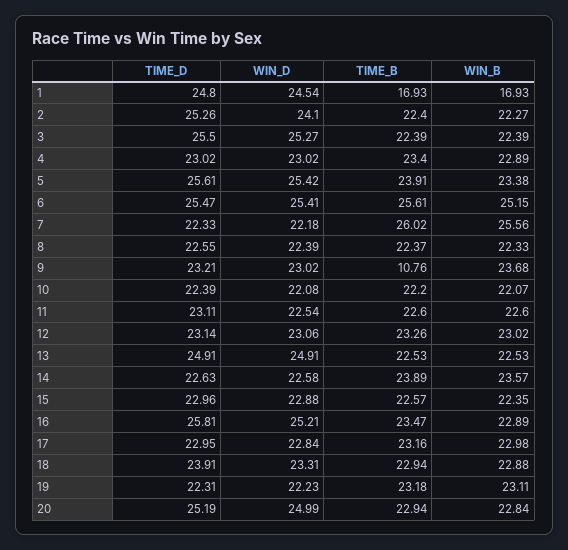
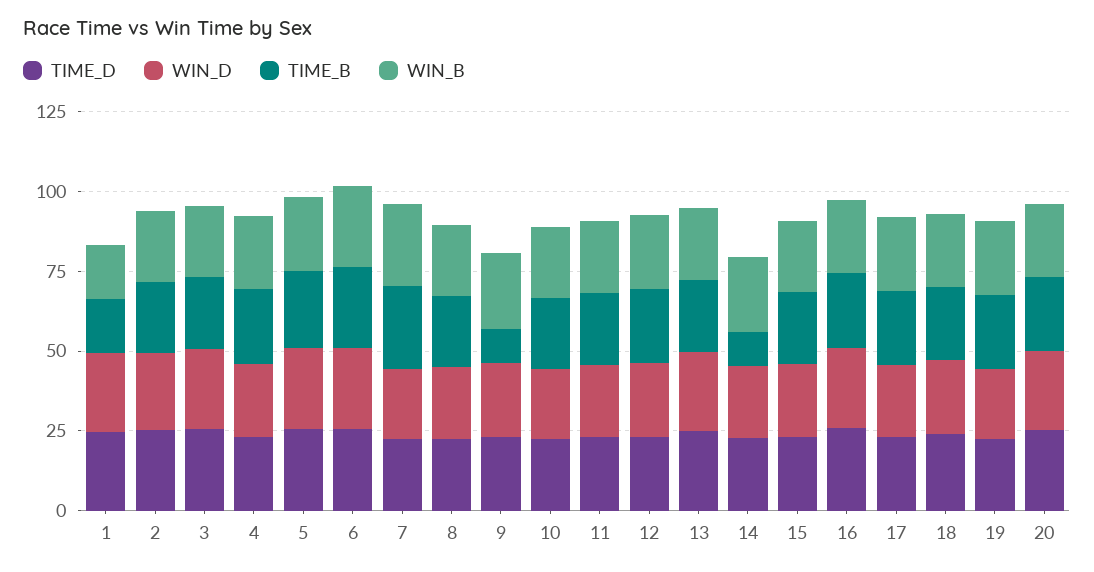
  {
    "TIME_D": {
      "1": 24.8,
      "2": 25.26,
      "3": 25.5,
      "4": 23.02,
      "5": 25.61,
      "6": 25.47,
      "7": 22.33,
      "8": 22.55,
      "9": 23.21,
      "10": 22.39,
      "11": 23.11,
      "12": 23.14,
      "13": 24.91,
      "14": 22.63,
      "15": 22.96,
      "16": 25.81,
      "17": 22.95,
      "18": 23.91,
      "19": 22.31,
      "20": 25.19
    },
    "WIN_D": {
      "1": 24.54,
      "2": 24.1,
      "3": 25.27,
      "4": 23.02,
      "5": 25.42,
      "6": 25.41,
      "7": 22.18,
      "8": 22.39,
      "9": 23.02,
      "10": 22.08,
      "11": 22.54,
      "12": 23.06,
      "13": 24.91,
      "14": 22.58,
      "15": 22.88,
      "16": 25.21,
      "17": 22.84,
      "18": 23.31,
      "19": 22.23,
      "20": 24.99
    },
    "TIME_B": {
      "1": 16.93,
      "2": 22.4,
      "3": 22.39,
      "4": 23.4,
      "5": 23.91,
      "6": 25.61,
      "7": 26.02,
      "8": 22.37,
      "9": 10.76,
      "10": 22.2,
      "11": 22.6,
      "12": 23.26,
      "13": 22.53,
-     "14": 23.89,
+     "14": 10,
      "15": 22.57,
      "16": 23.47,
      "17": 23.16,
      "18": 22.94,
      "19": 23.18,
      "20": 22.94
    },
    "WIN_B": {
      "1": 16.93,
      "2": 22.27,
      "3": 22.39,
      "4": 22.89,
      "5": 23.38,
      "6": 25.15,
      "7": 25.56,
      "8": 22.33,
      "9": 23.68,
      "10": 22.07,
      "11": 22.6,
      "12": 23.02,
      "13": 22.53,
      "14": 23.57,
      "15": 22.35,
      "16": 22.89,
      "17": 22.98,
      "18": 22.88,
      "19": 23.11,
      "20": 22.84
    }
  }

